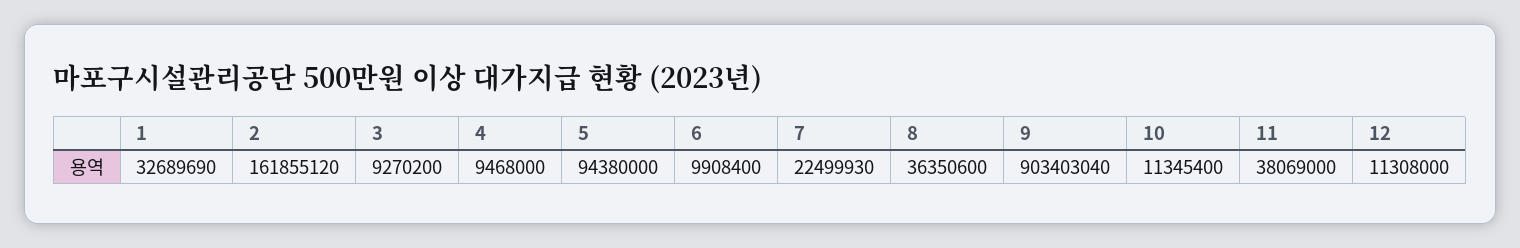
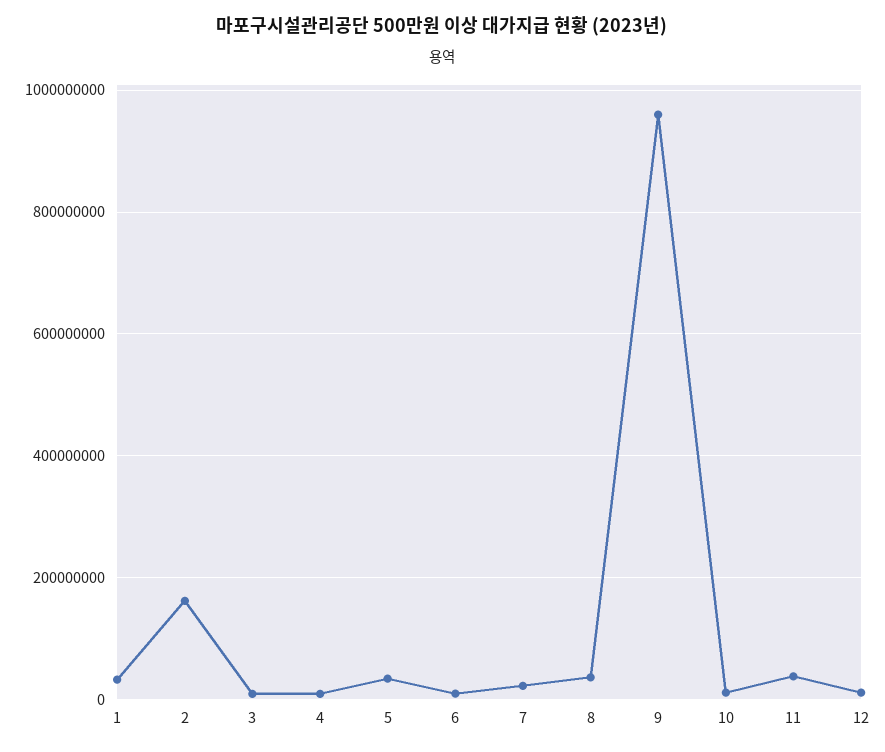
  {
    "1": 32689690,
    "2": 161855120,
    "3": 9270200,
    "4": 9468000,
-   "5": 94380000,
+   "5": 40000000,
    "6": 9908400,
    "7": 22499930,
    "8": 36350600,
-   "9": 903403040,
+   "9": 960000000,
    "10": 11345400,
    "11": 38069000,
    "12": 11308000
  }

